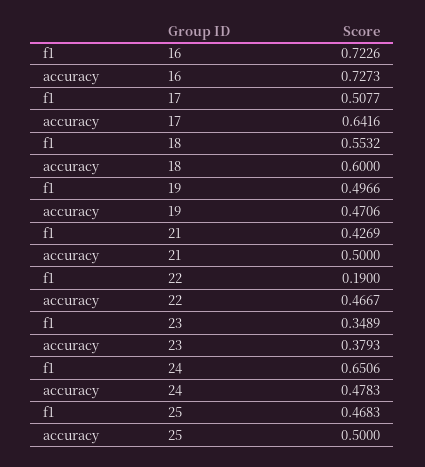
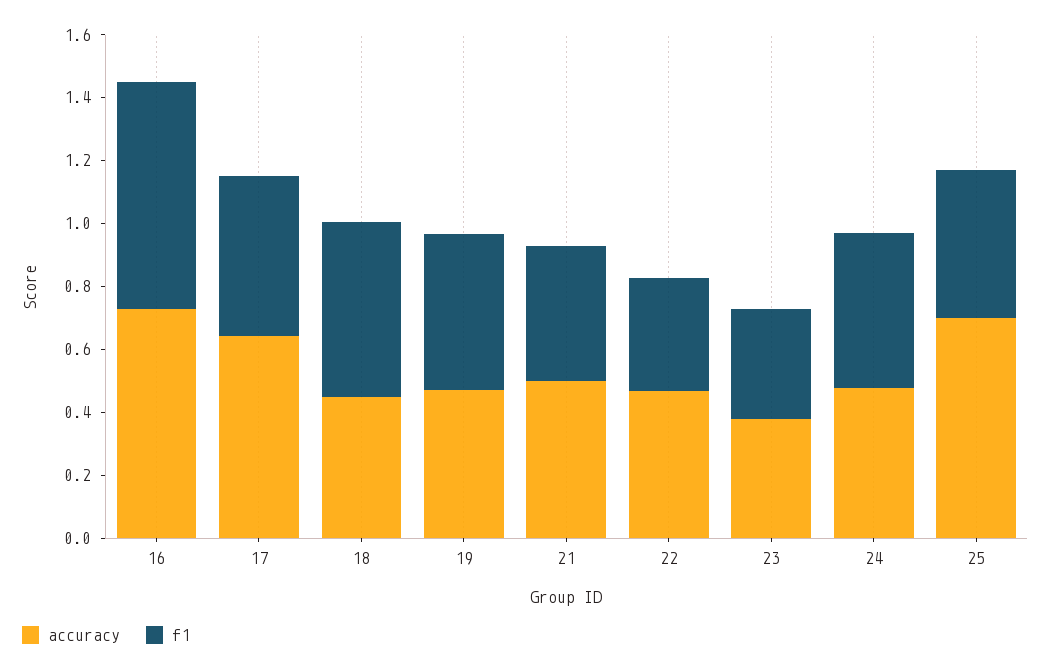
  {
    "f1": {
      "16": 0.7226,
      "17": 0.5077,
      "18": 0.5532,
      "19": 0.4966,
      "21": 0.4269,
-     "22": 0.19,
+     "22": 0.35,
      "23": 0.3489,
-     "24": 0.6506,
+     "24": 0.5,
      "25": 0.4683
    },
    "accuracy": {
      "16": 0.7273,
      "17": 0.6416,
-     "18": 0.6,
+     "18": 0.45,
      "19": 0.4706,
      "21": 0.5,
      "22": 0.4667,
      "23": 0.3793,
      "24": 0.4783,
-     "25": 0.5
+     "25": 0.7
    }
  }

